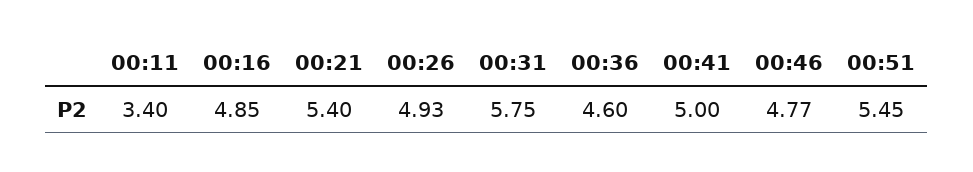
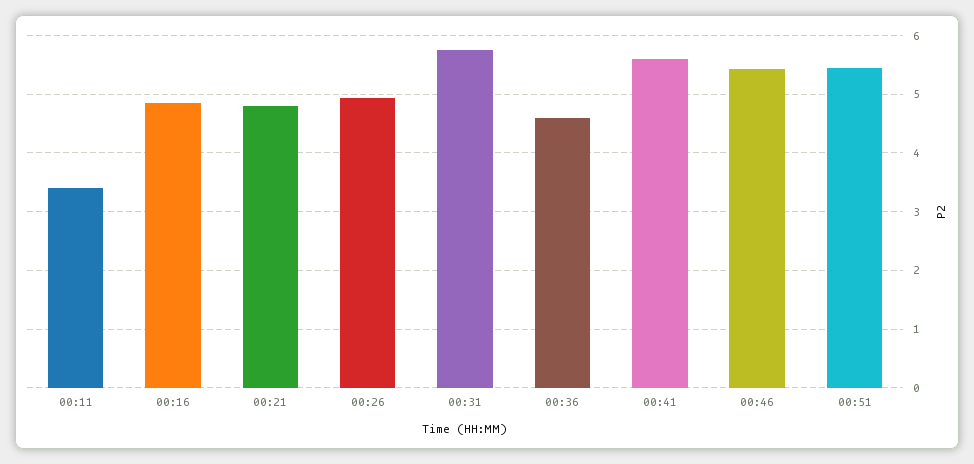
  {
    "00:11": 3.4,
    "00:16": 4.85,
-   "00:21": 5.4,
+   "00:21": 4.8,
    "00:26": 4.93,
    "00:31": 5.75,
    "00:36": 4.6,
-   "00:41": 5,
+   "00:41": 5.6,
-   "00:46": 4.77,
+   "00:46": 5.4,
    "00:51": 5.45
  }

